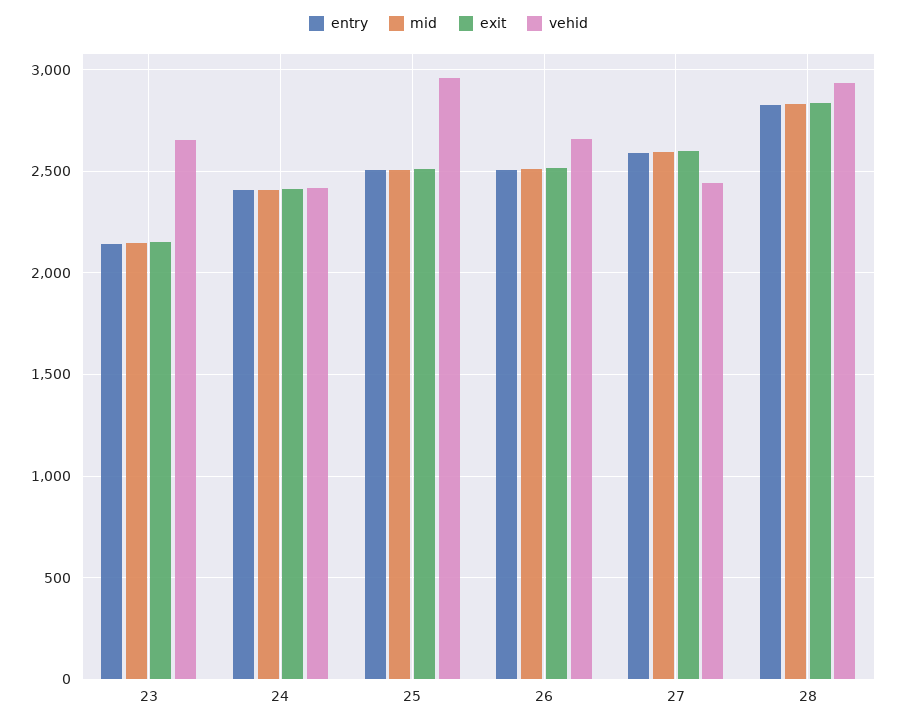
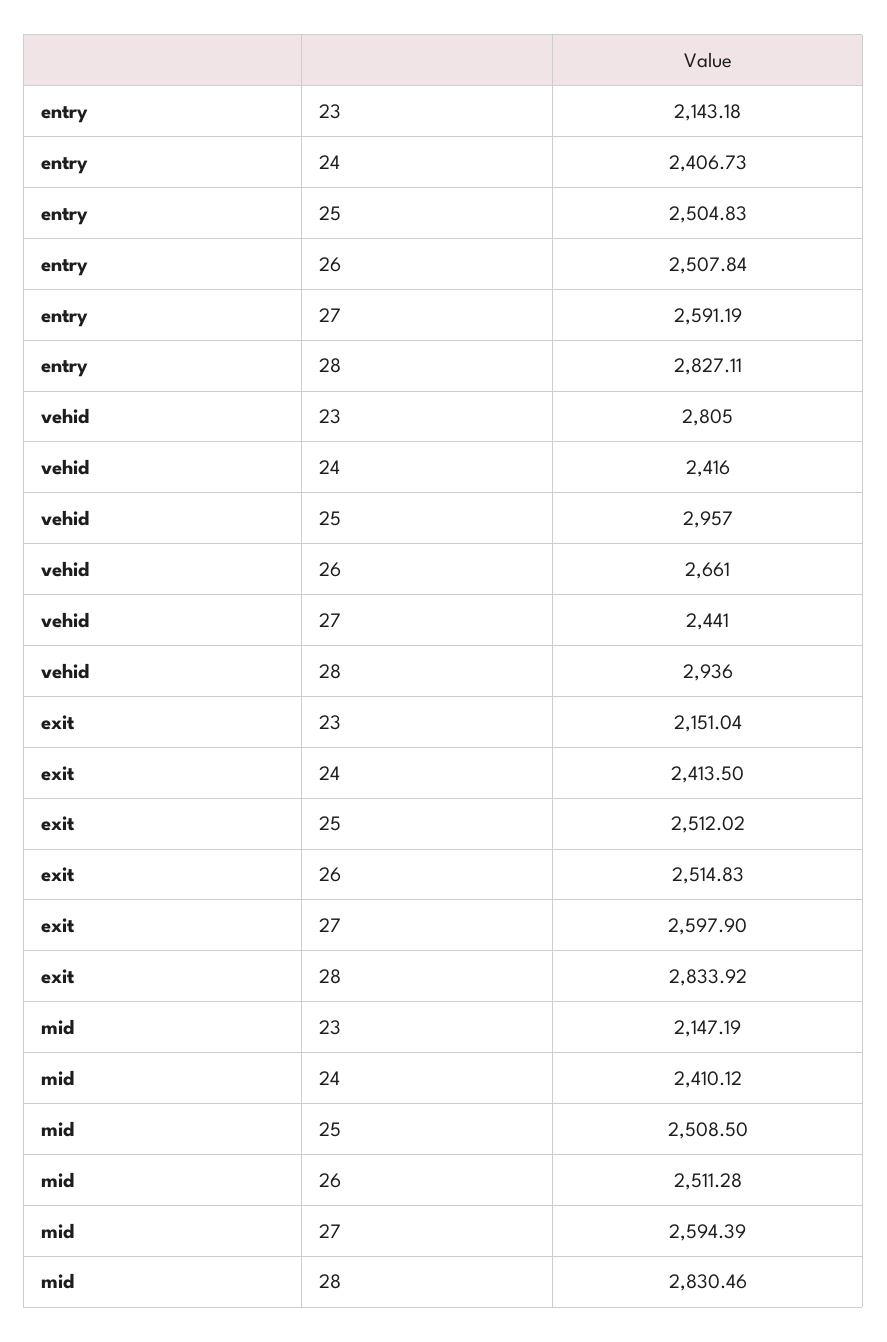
  {
    "entry": {
      "23": 2143.18,
      "24": 2406.73,
      "25": 2504.83,
      "26": 2507.84,
      "27": 2591.19,
      "28": 2827.11
    },
    "mid": {
      "23": 2147.19,
      "24": 2410.12,
      "25": 2508.5,
      "26": 2511.28,
      "27": 2594.39,
      "28": 2830.46
    },
    "exit": {
      "23": 2151.04,
      "24": 2413.5,
      "25": 2512.02,
      "26": 2514.83,
      "27": 2597.9,
      "28": 2833.92
    },
    "vehid": {
-     "23": 2650,
+     "23": 2805,
      "24": 2416,
      "25": 2957,
      "26": 2661,
      "27": 2441,
      "28": 2936
    }
  }

